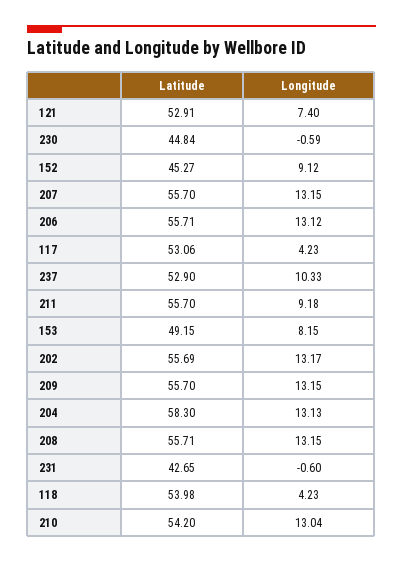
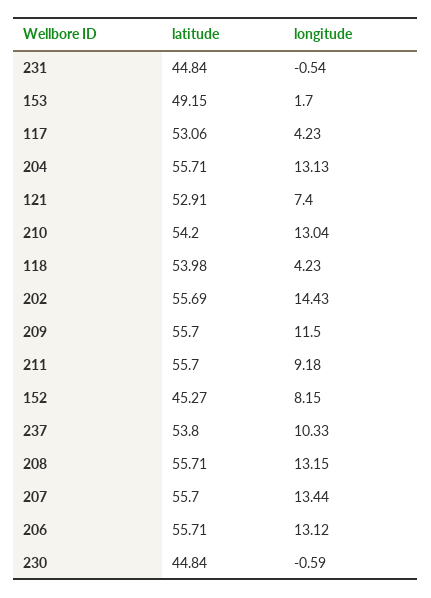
  {
    "Latitude": {
      "121": 52.91,
      "230": 44.84,
      "152": 45.27,
      "207": 55.7,
      "206": 55.71,
      "117": 53.06,
-     "237": 52.9,
+     "237": 53.8,
      "211": 55.7,
      "153": 49.15,
      "202": 55.69,
      "209": 55.7,
-     "204": 58.3,
+     "204": 55.71,
      "208": 55.71,
-     "231": 42.65,
+     "231": 44.84,
      "118": 53.98,
      "210": 54.2
    },
    "Longitude": {
      "121": 7.4,
      "230": -0.59,
-     "152": 9.12,
+     "152": 8.15,
-     "207": 13.15,
+     "207": 13.44,
      "206": 13.12,
      "117": 4.23,
      "237": 10.33,
      "211": 9.18,
-     "153": 8.15,
+     "153": 1.7,
-     "202": 13.17,
+     "202": 14.43,
-     "209": 13.15,
+     "209": 11.5,
      "204": 13.13,
      "208": 13.15,
-     "231": -0.6,
+     "231": -0.54,
      "118": 4.23,
      "210": 13.04
    }
  }

